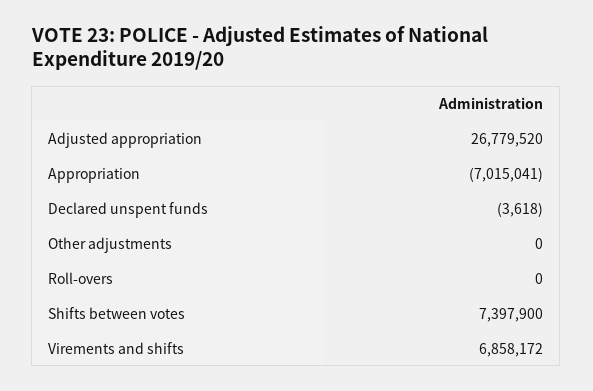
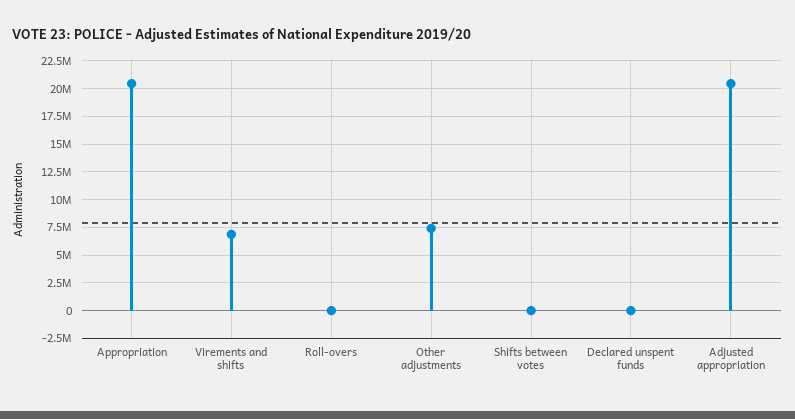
  {
-   "Adjusted appropriation": 26779520,
+   "Adjusted appropriation": 20000000,
-   "Appropriation": -7015041,
+   "Appropriation": 20000000,
    "Declared unspent funds": -3618,
-   "Other adjustments": 0,
+   "Other adjustments": 7500000,
    "Roll-overs": 0,
-   "Shifts between votes": 7397900,
+   "Shifts between votes": 0,
    "Virements and shifts": 6858172
  }

